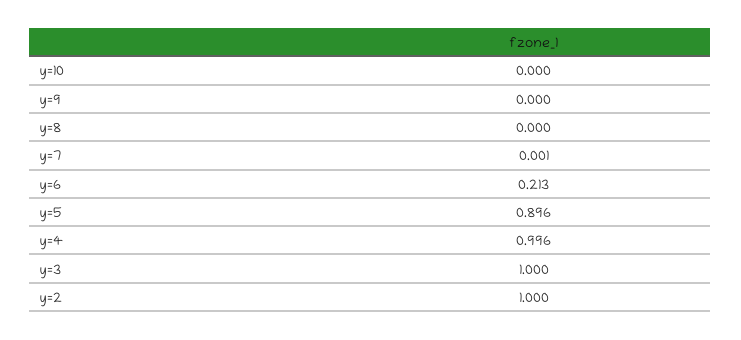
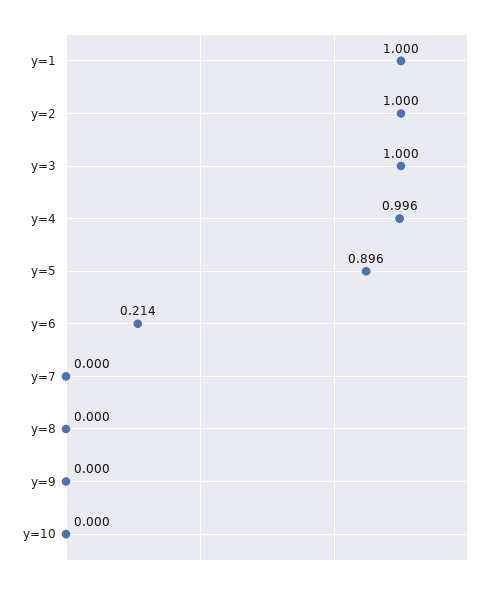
  {
    "y=10": 0,
    "y=9": 0,
    "y=8": 0,
-   "y=7": 0.001,
+   "y=7": 0,
-   "y=6": 0.213,
+   "y=6": 0.214,
    "y=5": 0.896,
    "y=4": 0.996,
    "y=3": 1,
-   "y=2": 1
+   "y=2": 1,
+   "y=1": 1
  }

